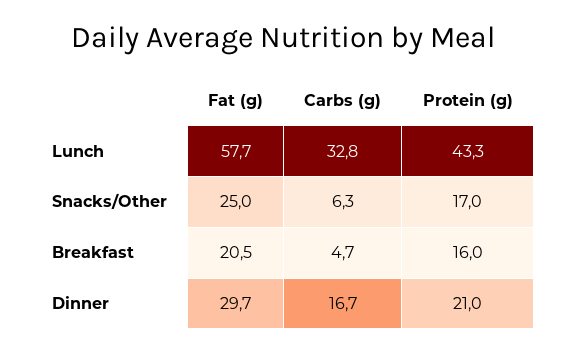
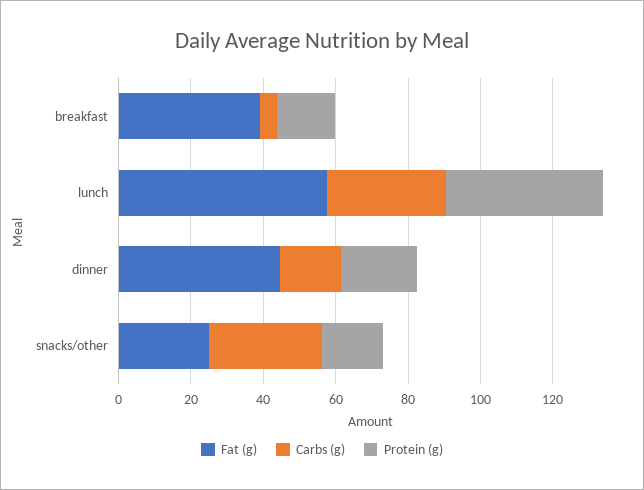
  {
    "Fat (g)": {
      "Lunch": 57.7,
      "Snacks/Other": 25,
-     "Breakfast": 20.5,
+     "Breakfast": 40,
-     "Dinner": 29.7
+     "Dinner": 45
    },
    "Carbs (g)": {
      "Lunch": 32.8,
-     "Snacks/Other": 6.3,
+     "Snacks/Other": 30,
      "Breakfast": 4.7,
      "Dinner": 16.7
    },
    "Protein (g)": {
      "Lunch": 43.3,
      "Snacks/Other": 17,
      "Breakfast": 16,
      "Dinner": 21
    }
  }

